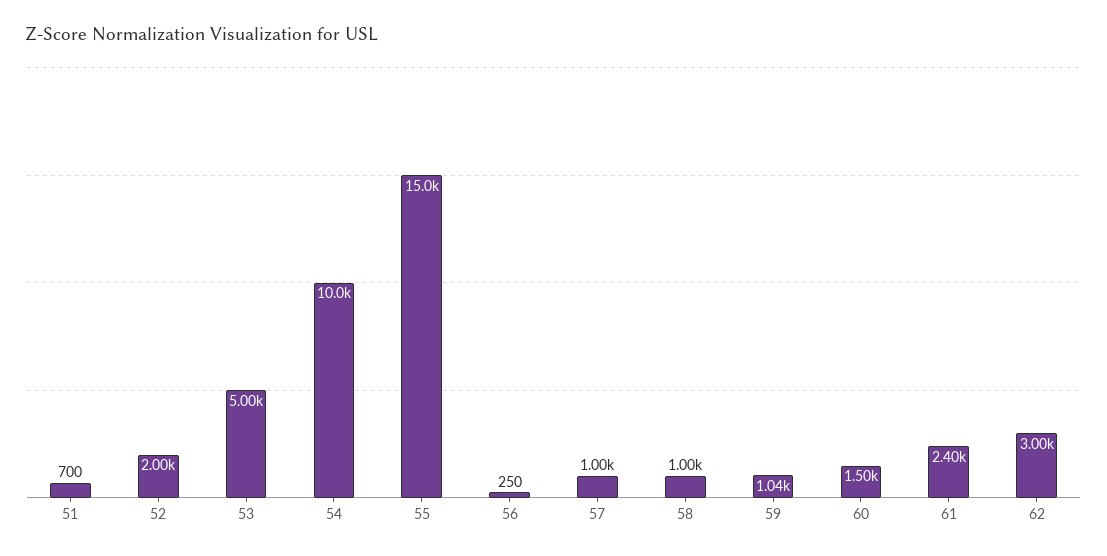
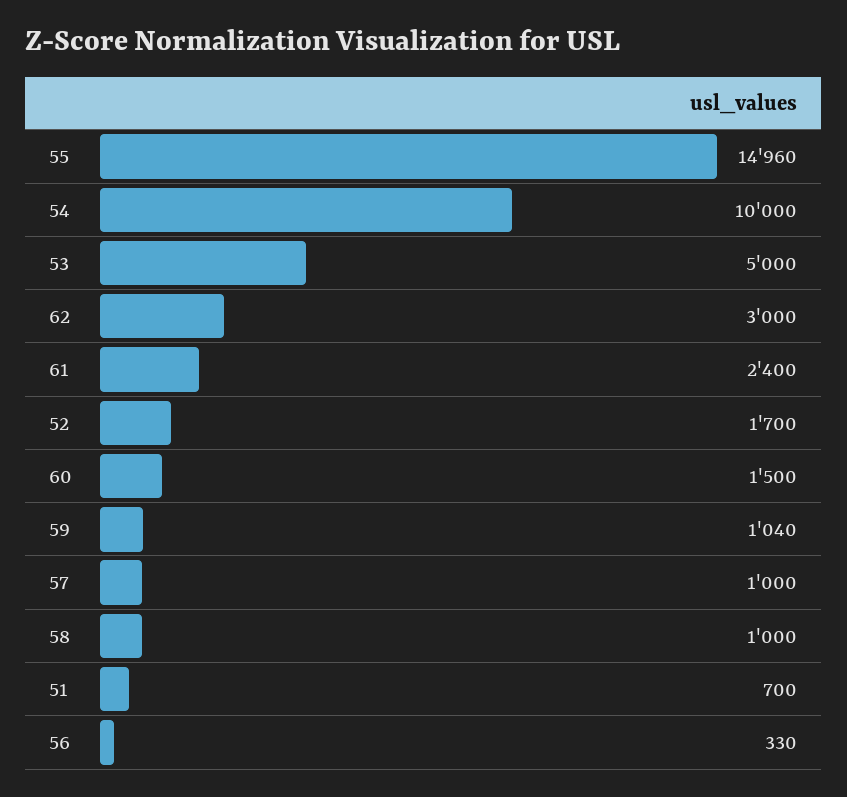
  {
    "51": 700,
-   "52": 2000,
+   "52": 1700,
    "53": 5000,
    "54": 10000,
-   "55": 15000,
+   "55": 14960,
-   "56": 250,
+   "56": 330,
    "57": 1000,
    "58": 1000,
    "59": 1040,
    "60": 1500,
    "61": 2400,
    "62": 3000
  }

